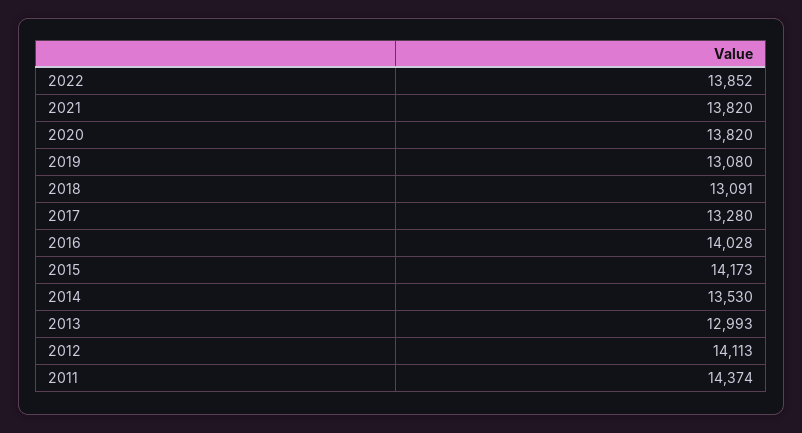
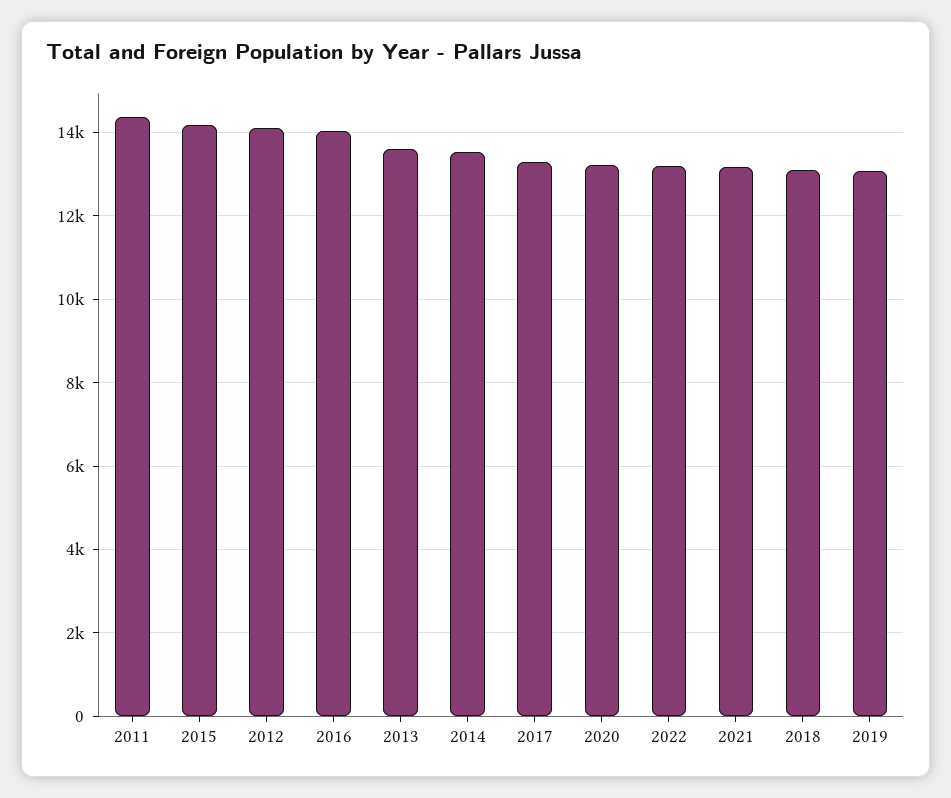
  {
-   "2022": 13852,
+   "2022": 13200,
-   "2021": 13820,
+   "2021": 13200,
-   "2020": 13820,
+   "2020": 13200,
    "2019": 13080,
    "2018": 13091,
    "2017": 13280,
    "2016": 14028,
    "2015": 14173,
    "2014": 13530,
-   "2013": 12993,
+   "2013": 13600,
    "2012": 14113,
    "2011": 14374
  }

